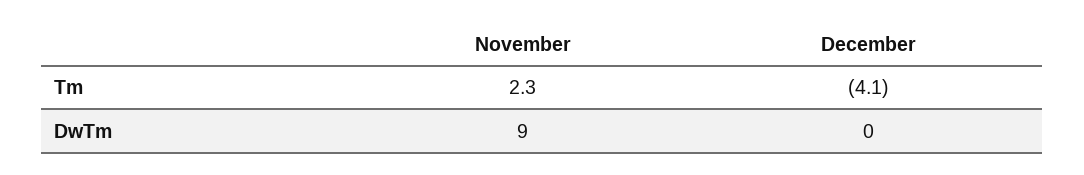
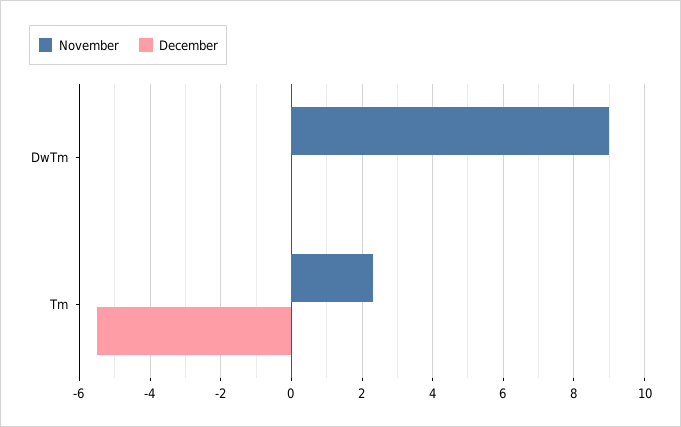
  {
    "November": {
      "Tm": 2.3,
      "DwTm": 9
    },
    "December": {
-     "Tm": -4.1,
+     "Tm": -5.5,
      "DwTm": 0
    }
  }

